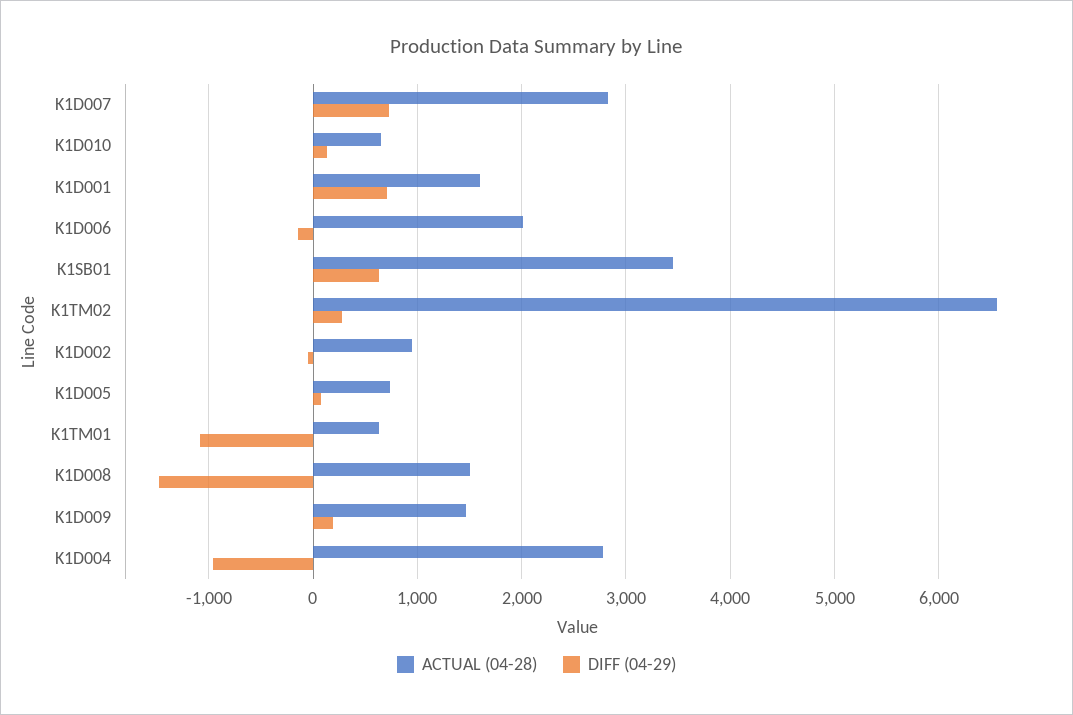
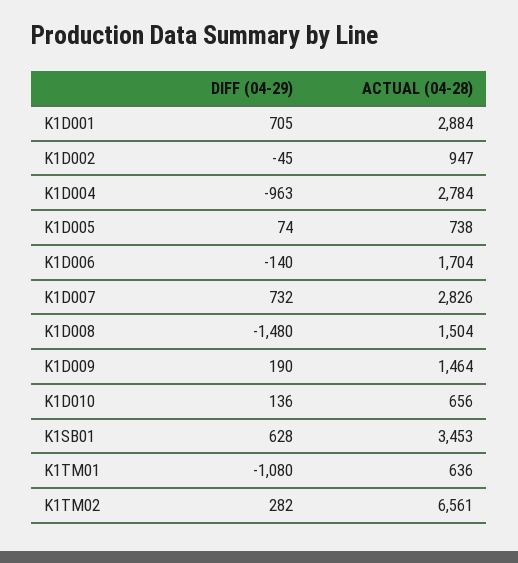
  {
    "ACTUAL (04-28)": {
      "K1D007": 2826,
      "K1D010": 656,
-     "K1D001": 1600,
+     "K1D001": 2884,
-     "K1D006": 2000,
+     "K1D006": 1704,
      "K1SB01": 3453,
      "K1TM02": 6561,
      "K1D002": 947,
      "K1D005": 738,
      "K1TM01": 636,
      "K1D008": 1504,
      "K1D009": 1464,
      "K1D004": 2784
    },
    "DIFF (04-29)": {
      "K1D007": 732,
      "K1D010": 136,
      "K1D001": 705,
      "K1D006": -140,
      "K1SB01": 628,
      "K1TM02": 282,
      "K1D002": -45,
      "K1D005": 74,
      "K1TM01": -1080,
      "K1D008": -1480,
      "K1D009": 190,
      "K1D004": -963
    }
  }

